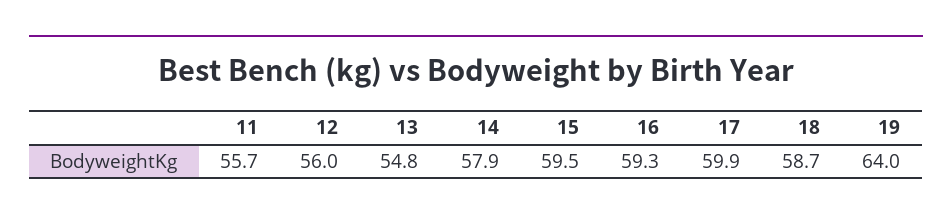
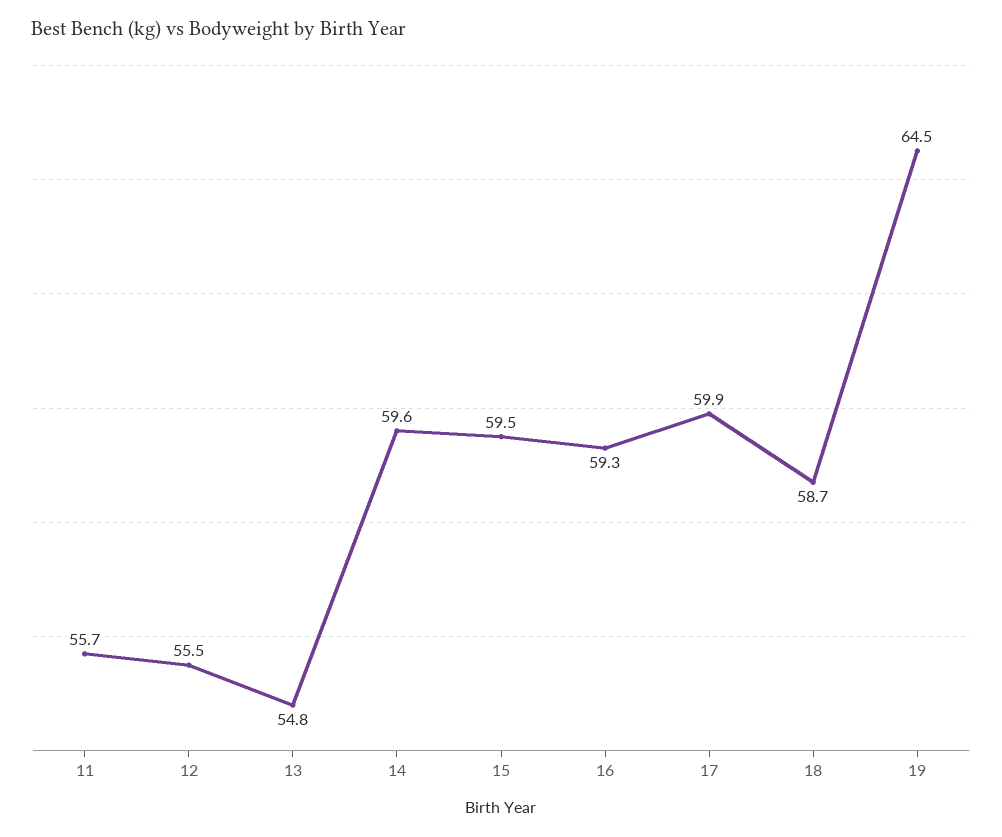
  {
    "11": 55.7,
-   "12": 56,
+   "12": 55.5,
    "13": 54.8,
-   "14": 57.9,
+   "14": 59.6,
    "15": 59.5,
    "16": 59.3,
    "17": 59.9,
    "18": 58.7,
-   "19": 64
+   "19": 64.5
  }

